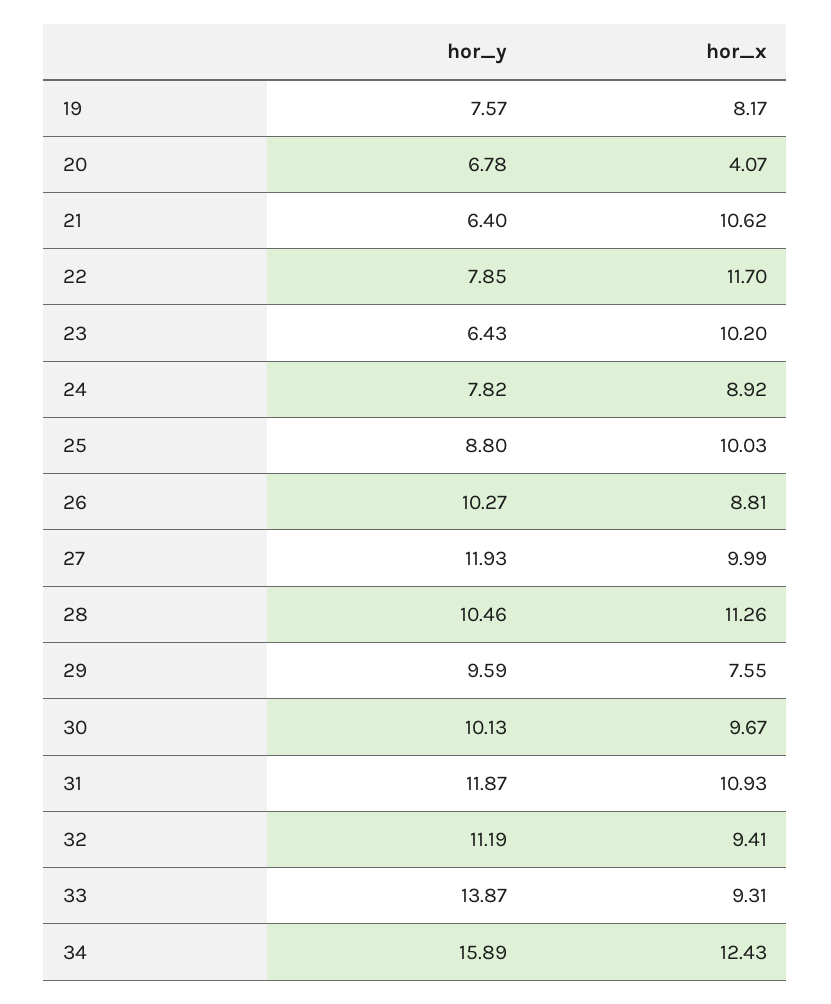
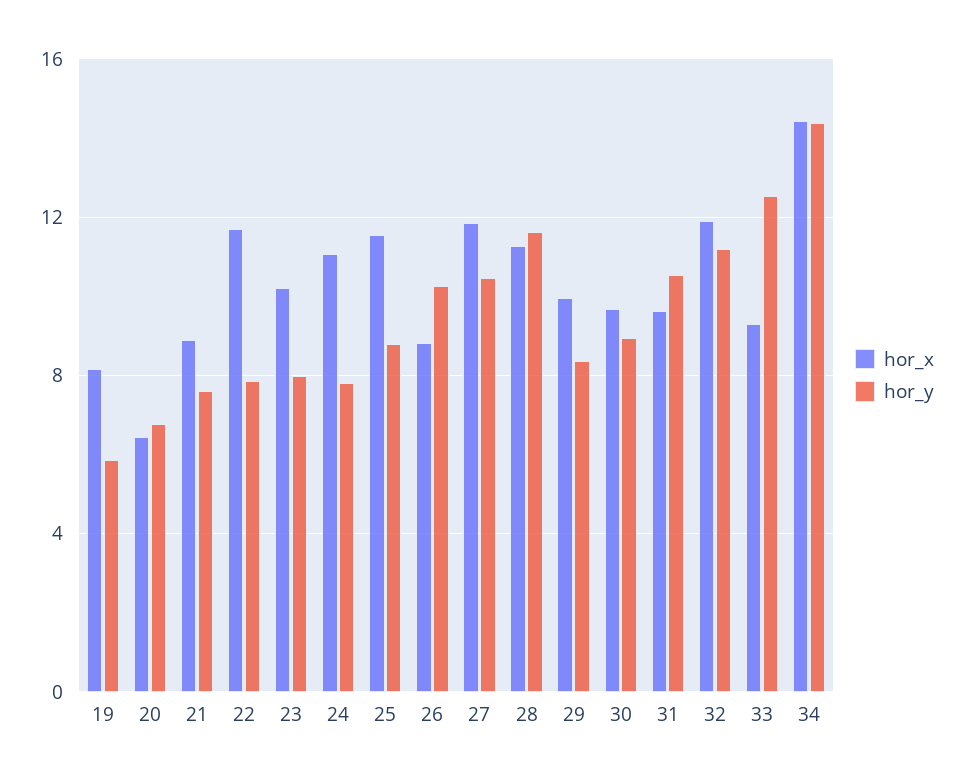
  {
    "hor_y": {
-     "19": 7.57,
+     "19": 6,
      "20": 6.78,
-     "21": 6.4,
+     "21": 7.5,
      "22": 7.85,
-     "23": 6.43,
+     "23": 8,
      "24": 7.82,
      "25": 8.8,
      "26": 10.27,
-     "27": 11.93,
+     "27": 10.5,
-     "28": 10.46,
+     "28": 11.5,
-     "29": 9.59,
+     "29": 8.5,
-     "30": 10.13,
+     "30": 9,
-     "31": 11.87,
+     "31": 10.5,
      "32": 11.19,
-     "33": 13.87,
+     "33": 12.5,
-     "34": 15.89
+     "34": 14.5
    },
    "hor_x": {
      "19": 8.17,
-     "20": 4.07,
+     "20": 6.5,
-     "21": 10.62,
+     "21": 9,
      "22": 11.7,
      "23": 10.2,
-     "24": 8.92,
+     "24": 11,
-     "25": 10.03,
+     "25": 11.5,
      "26": 8.81,
-     "27": 9.99,
+     "27": 12,
      "28": 11.26,
-     "29": 7.55,
+     "29": 10,
      "30": 9.67,
-     "31": 10.93,
+     "31": 9.5,
-     "32": 9.41,
+     "32": 12,
      "33": 9.31,
-     "34": 12.43
+     "34": 14.5
    }
  }

